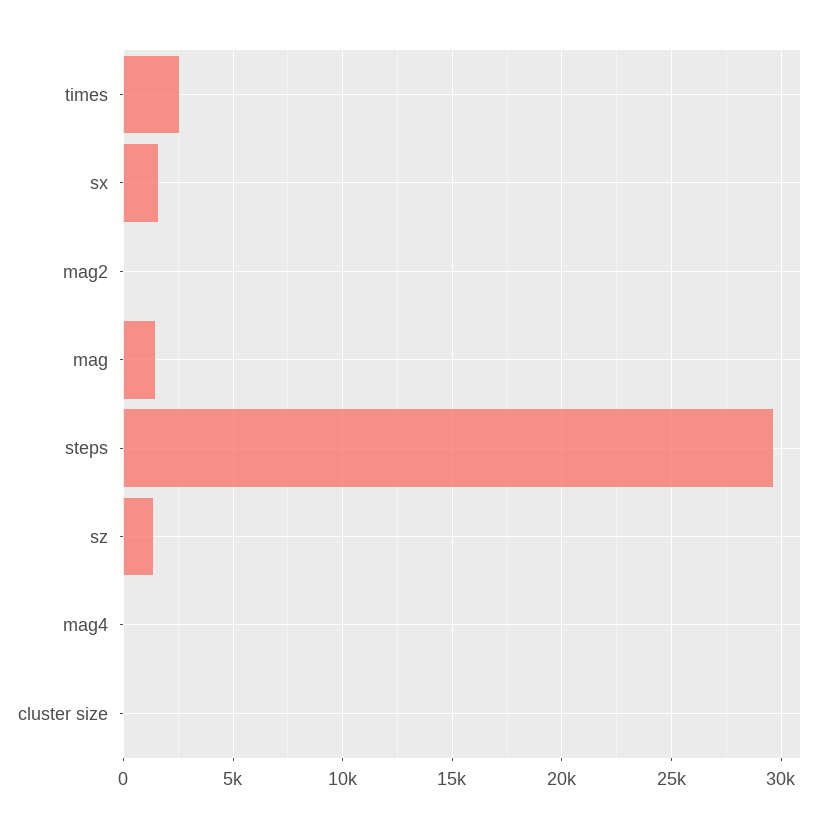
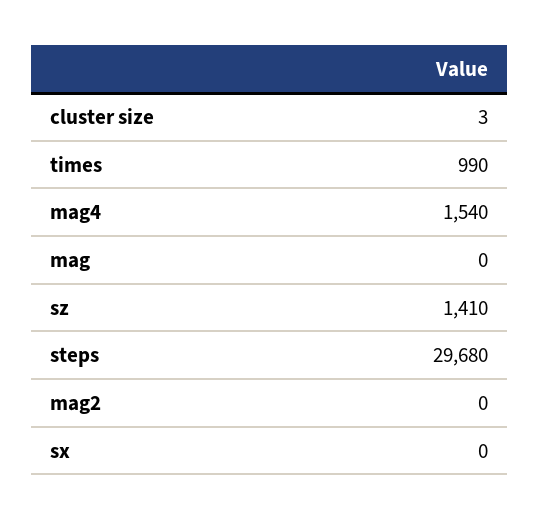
  {
-   "times": 2500,
+   "times": 990,
-   "sx": 1500,
+   "sx": 0,
    "mag2": 0,
-   "mag": 1500,
+   "mag": 0,
    "steps": 29680,
    "sz": 1410,
-   "mag4": 0,
+   "mag4": 1540,
    "cluster size": 3
  }

